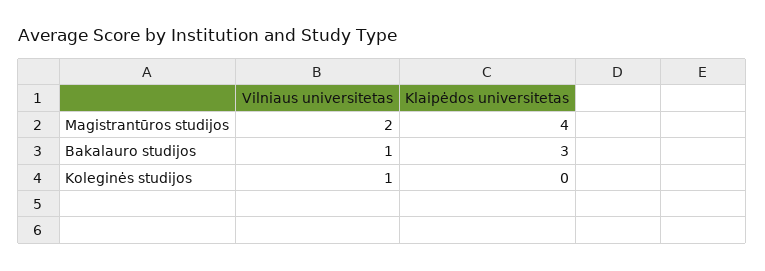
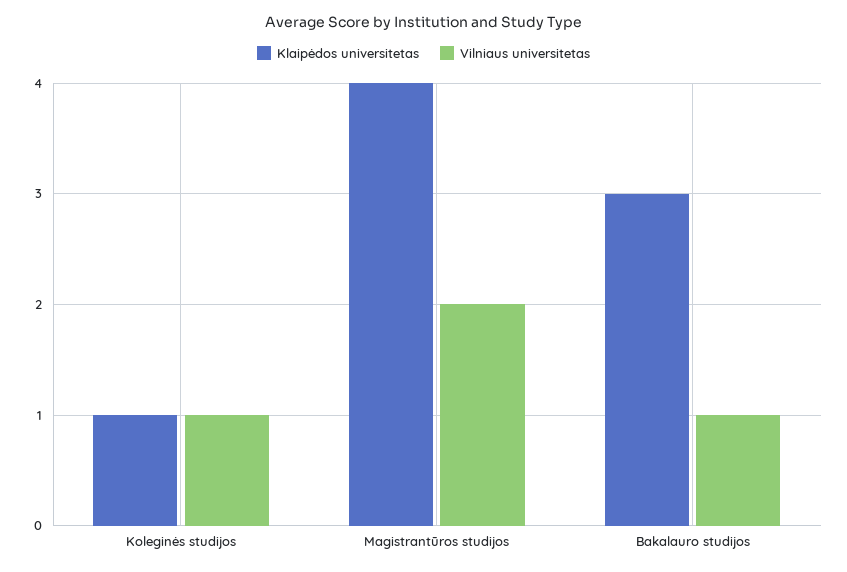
  {
    "Vilniaus universitetas": {
      "Magistrantūros studijos": 2,
      "Bakalauro studijos": 1,
      "Koleginės studijos": 1
    },
    "Klaipėdos universitetas": {
      "Magistrantūros studijos": 4,
      "Bakalauro studijos": 3,
-     "Koleginės studijos": 0
+     "Koleginės studijos": 1
    }
  }

